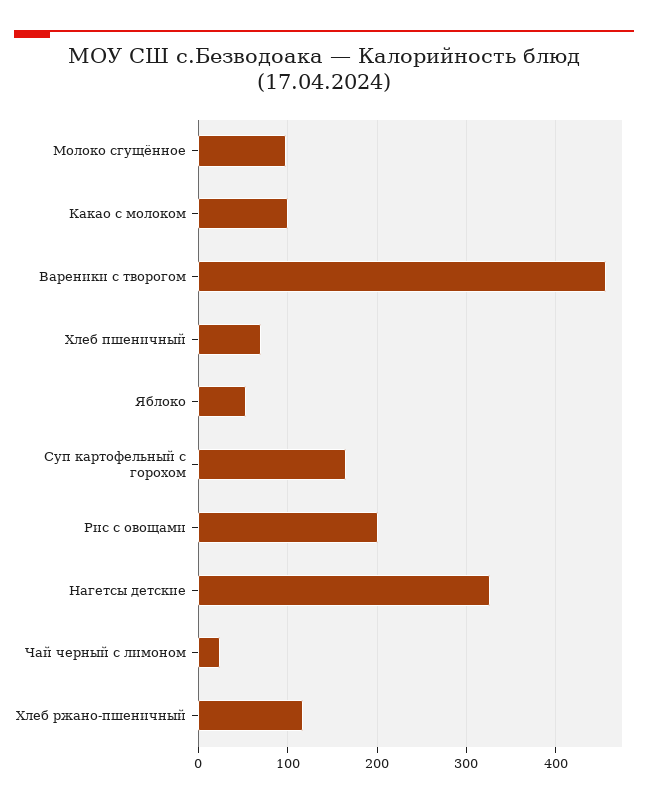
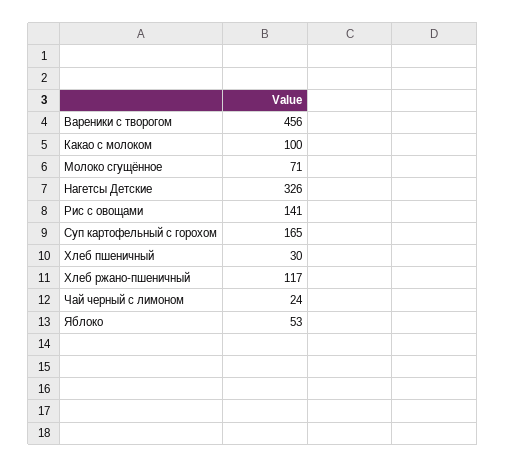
  {
-   "Молоко сгущённое": 100,
+   "Молоко сгущённое": 71,
    "Какао с молоком": 100,
    "Вареники с творогом": 456,
-   "Хлеб пшеничный": 70,
+   "Хлеб пшеничный": 30,
    "Яблоко": 53,
    "Суп картофельный с горохом": 165,
-   "Рис с овощами": 200,
+   "Рис с овощами": 141,
    "Нагетсы детские": 326,
    "Чай черный с лимоном": 24,
    "Хлеб ржано-пшеничный": 117
  }

